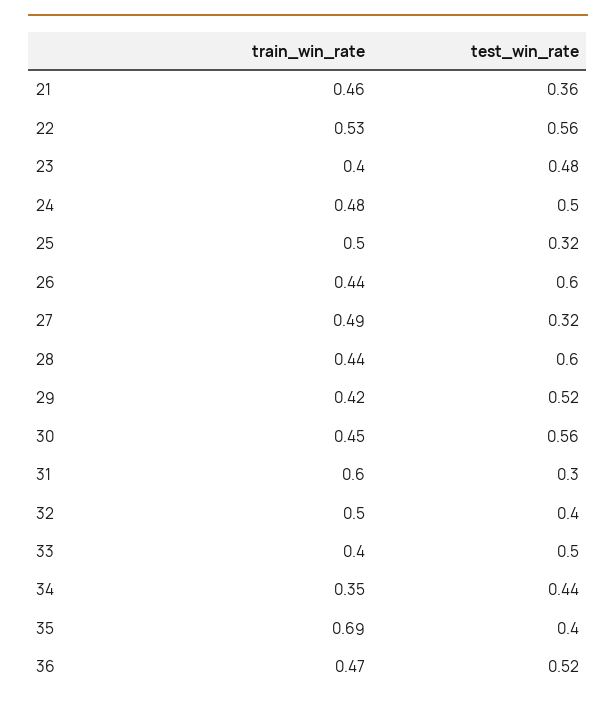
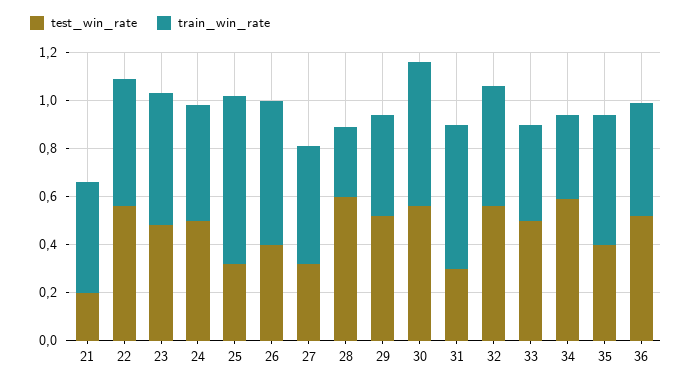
  {
    "train_win_rate": {
      "21": 0.46,
      "22": 0.53,
-     "23": 0.4,
+     "23": 0.55,
      "24": 0.48,
-     "25": 0.5,
+     "25": 0.7,
-     "26": 0.44,
+     "26": 0.6,
      "27": 0.49,
-     "28": 0.44,
+     "28": 0.3,
      "29": 0.42,
-     "30": 0.45,
+     "30": 0.6,
      "31": 0.6,
      "32": 0.5,
      "33": 0.4,
      "34": 0.35,
-     "35": 0.69,
+     "35": 0.55,
      "36": 0.47
    },
    "test_win_rate": {
-     "21": 0.36,
+     "21": 0.2,
      "22": 0.56,
      "23": 0.48,
      "24": 0.5,
      "25": 0.32,
-     "26": 0.6,
+     "26": 0.4,
      "27": 0.32,
      "28": 0.6,
      "29": 0.52,
      "30": 0.56,
      "31": 0.3,
-     "32": 0.4,
+     "32": 0.55,
      "33": 0.5,
-     "34": 0.44,
+     "34": 0.6,
      "35": 0.4,
      "36": 0.52
    }
  }

